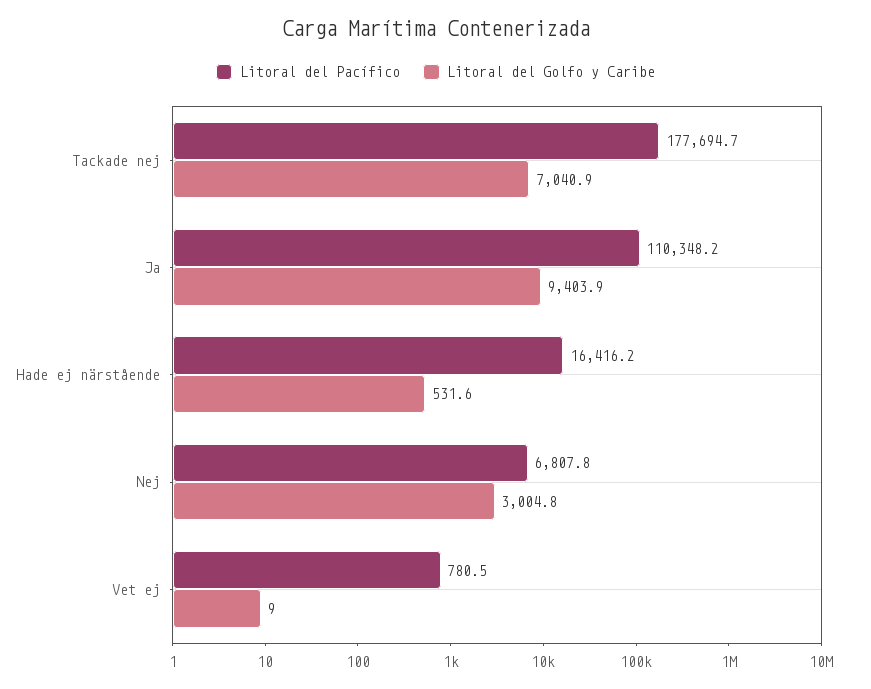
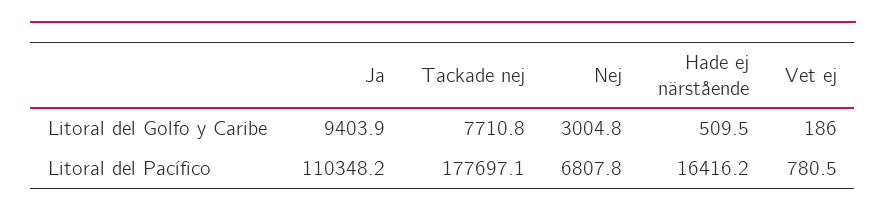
  {
    "Litoral del Pacífico": {
-     "Tackade nej": 177694.7,
+     "Tackade nej": 177697.1,
      "Ja": 110348.2,
      "Hade ej närstående": 16416.2,
      "Nej": 6807.8,
      "Vet ej": 780.5
    },
    "Litoral del Golfo y Caribe": {
-     "Tackade nej": 7040.9,
+     "Tackade nej": 7710.8,
      "Ja": 9403.9,
-     "Hade ej närstående": 531.6,
+     "Hade ej närstående": 509.5,
      "Nej": 3004.8,
-     "Vet ej": 9
+     "Vet ej": 186
    }
  }

